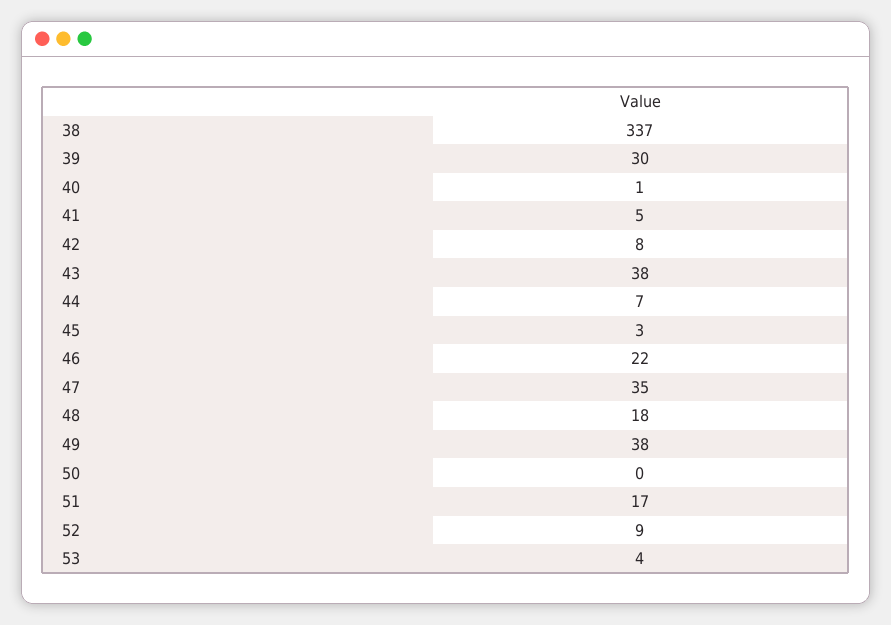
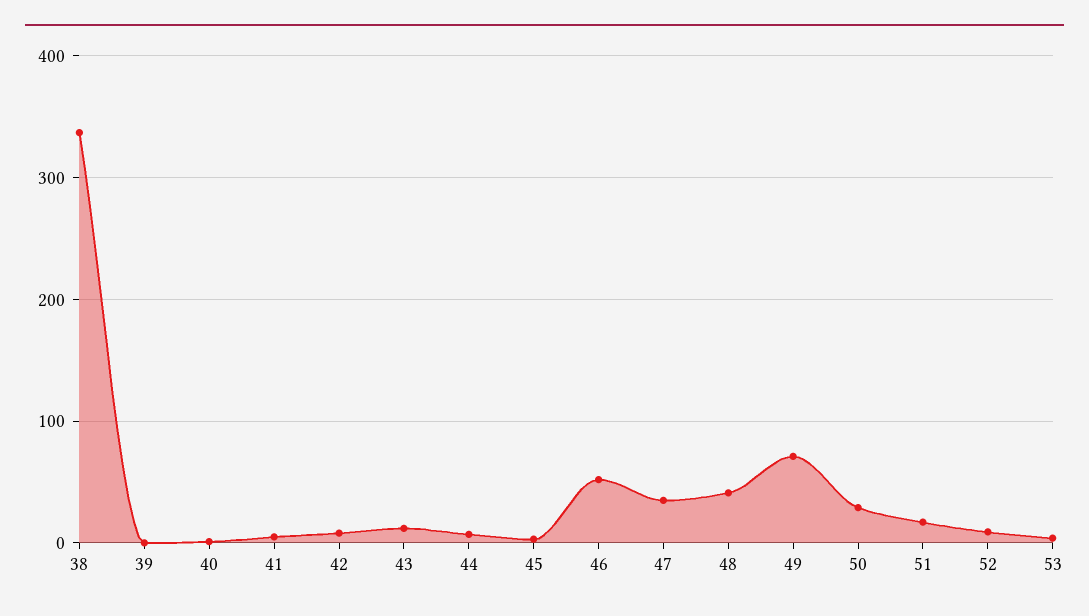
  {
    "38": 337,
-   "39": 30,
+   "39": 0,
    "40": 1,
    "41": 5,
    "42": 8,
-   "43": 38,
+   "43": 10,
    "44": 7,
    "45": 3,
-   "46": 22,
+   "46": 50,
    "47": 35,
-   "48": 18,
+   "48": 40,
-   "49": 38,
+   "49": 70,
-   "50": 0,
+   "50": 30,
    "51": 17,
    "52": 9,
    "53": 4
  }

